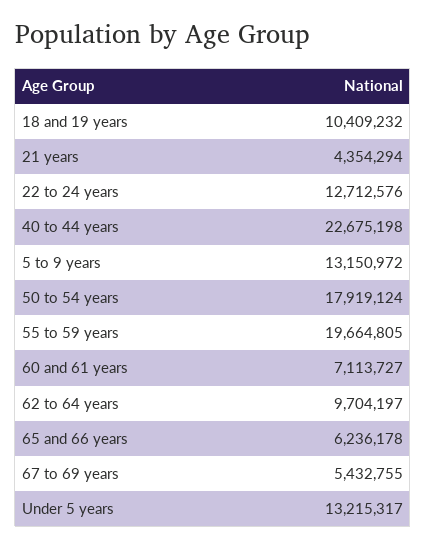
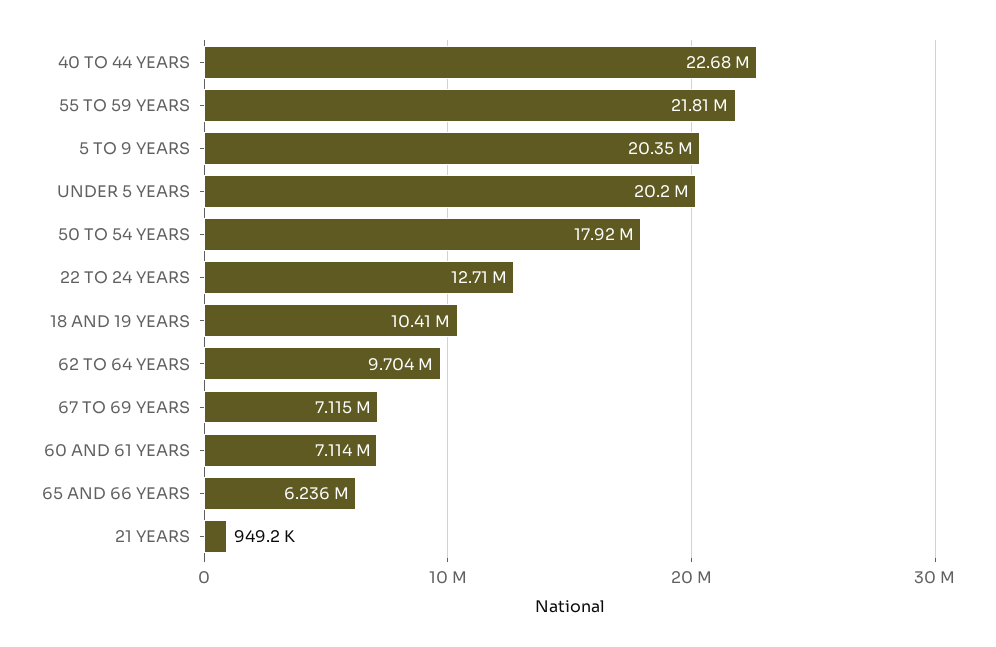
  {
    "18 and 19 years": 10409232,
-   "21 years": 4354294,
+   "21 years": 949200,
    "22 to 24 years": 12712576,
    "40 to 44 years": 22675198,
-   "5 to 9 years": 13150972,
+   "5 to 9 years": 20350000,
    "50 to 54 years": 17919124,
-   "55 to 59 years": 19664805,
+   "55 to 59 years": 21810000,
    "60 and 61 years": 7113727,
    "62 to 64 years": 9704197,
    "65 and 66 years": 6236178,
-   "67 to 69 years": 5432755,
+   "67 to 69 years": 7115000,
-   "Under 5 years": 13215317
+   "Under 5 years": 20200000
  }

